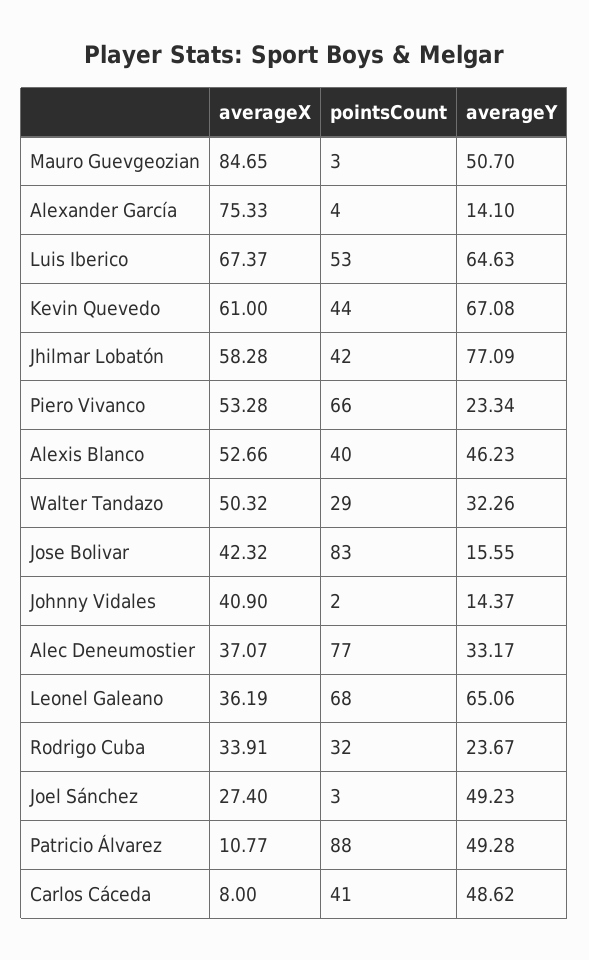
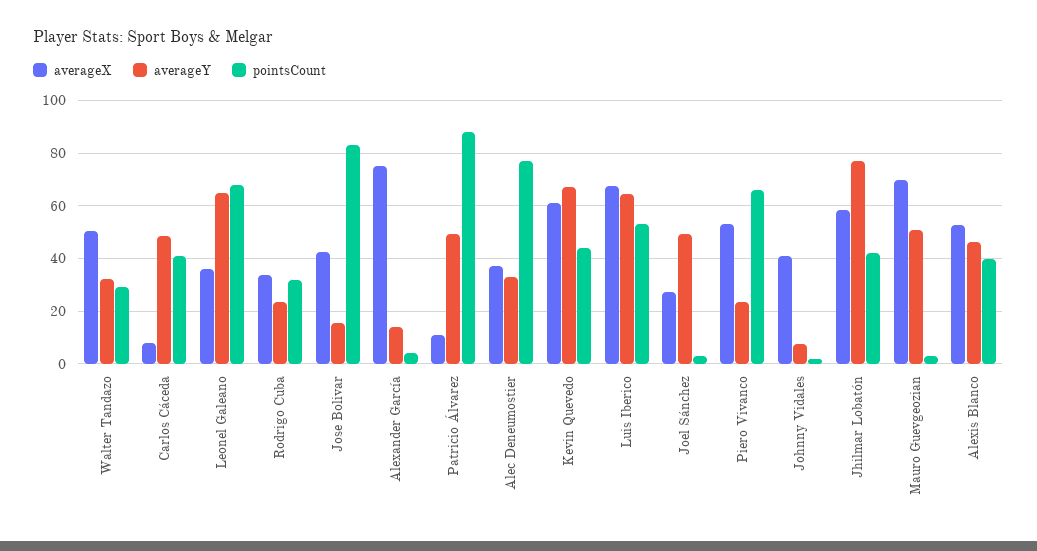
  {
    "averageX": {
-     "Mauro Guevgeozian": 84.65,
+     "Mauro Guevgeozian": 70,
      "Alexander García": 75.33,
      "Luis Iberico": 67.37,
      "Kevin Quevedo": 61,
      "Jhilmar Lobatón": 58.28,
      "Piero Vivanco": 53.28,
      "Alexis Blanco": 52.66,
      "Walter Tandazo": 50.32,
      "Jose Bolivar": 42.32,
      "Johnny Vidales": 40.9,
      "Alec Deneumostier": 37.07,
      "Leonel Galeano": 36.19,
      "Rodrigo Cuba": 33.91,
      "Joel Sánchez": 27.4,
      "Patricio Álvarez": 10.77,
      "Carlos Cáceda": 8
    },
    "pointsCount": {
      "Mauro Guevgeozian": 3,
      "Alexander García": 4,
      "Luis Iberico": 53,
      "Kevin Quevedo": 44,
      "Jhilmar Lobatón": 42,
      "Piero Vivanco": 66,
      "Alexis Blanco": 40,
      "Walter Tandazo": 29,
      "Jose Bolivar": 83,
      "Johnny Vidales": 2,
      "Alec Deneumostier": 77,
      "Leonel Galeano": 68,
      "Rodrigo Cuba": 32,
      "Joel Sánchez": 3,
      "Patricio Álvarez": 88,
      "Carlos Cáceda": 41
    },
    "averageY": {
      "Mauro Guevgeozian": 50.7,
      "Alexander García": 14.1,
      "Luis Iberico": 64.63,
      "Kevin Quevedo": 67.08,
      "Jhilmar Lobatón": 77.09,
      "Piero Vivanco": 23.34,
      "Alexis Blanco": 46.23,
      "Walter Tandazo": 32.26,
      "Jose Bolivar": 15.55,
-     "Johnny Vidales": 14.37,
+     "Johnny Vidales": 7.5,
      "Alec Deneumostier": 33.17,
      "Leonel Galeano": 65.06,
      "Rodrigo Cuba": 23.67,
      "Joel Sánchez": 49.23,
      "Patricio Álvarez": 49.28,
      "Carlos Cáceda": 48.62
    }
  }

